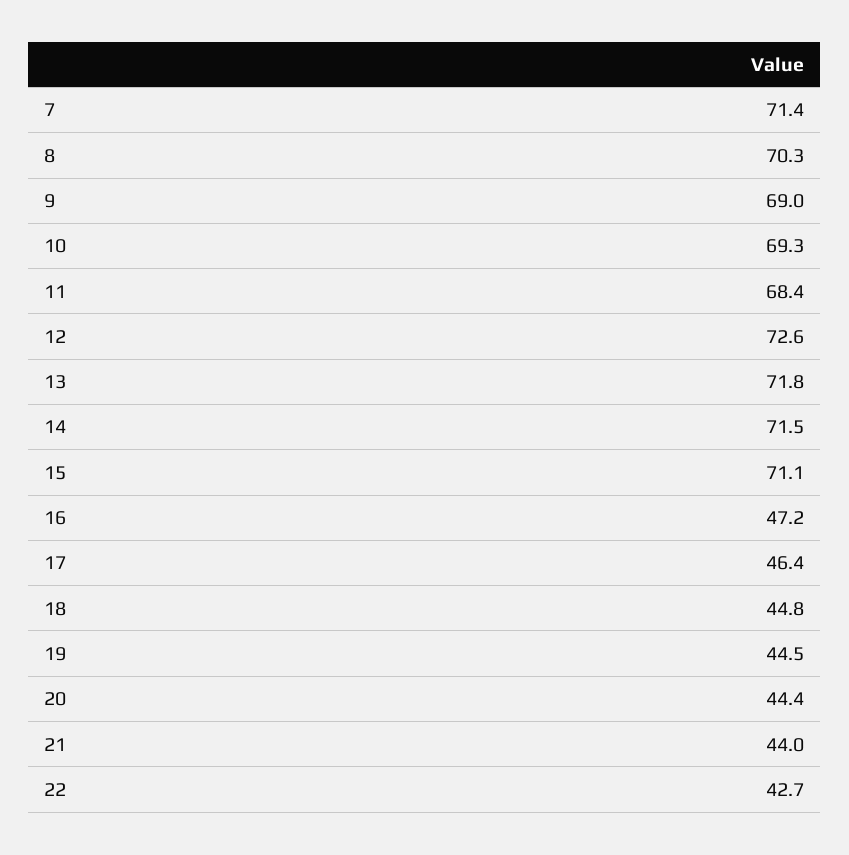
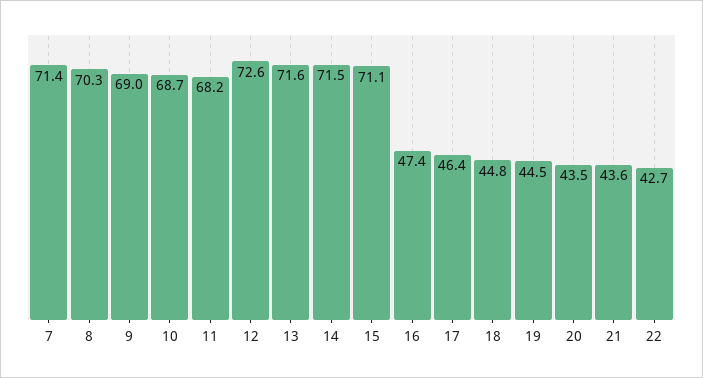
  {
    "7": 71.4,
    "8": 70.3,
    "9": 69,
-   "10": 69.3,
+   "10": 68.7,
-   "11": 68.4,
+   "11": 68.2,
    "12": 72.6,
-   "13": 71.8,
+   "13": 71.6,
    "14": 71.5,
    "15": 71.1,
-   "16": 47.2,
+   "16": 47.4,
    "17": 46.4,
    "18": 44.8,
    "19": 44.5,
-   "20": 44.4,
+   "20": 43.5,
-   "21": 44,
+   "21": 43.6,
    "22": 42.7
  }

